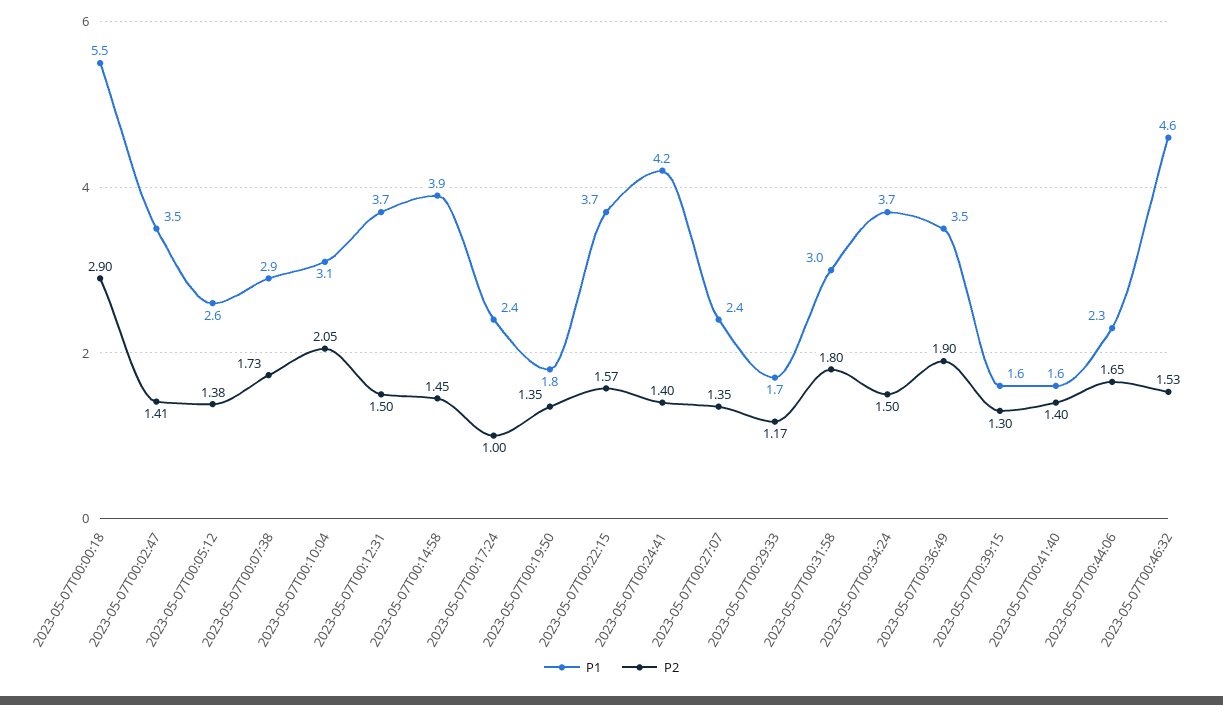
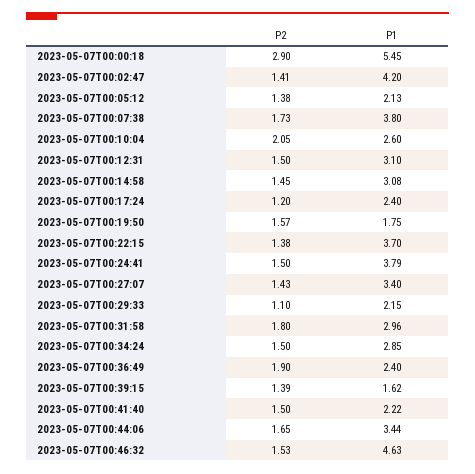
  {
    "P1": {
      "2023-05-07T00:00:18": 5.45,
-     "2023-05-07T00:02:47": 3.5,
+     "2023-05-07T00:02:47": 4.2,
-     "2023-05-07T00:05:12": 2.6,
+     "2023-05-07T00:05:12": 2.13,
-     "2023-05-07T00:07:38": 2.9,
+     "2023-05-07T00:07:38": 3.8,
-     "2023-05-07T00:10:04": 3.1,
+     "2023-05-07T00:10:04": 2.6,
-     "2023-05-07T00:12:31": 3.7,
+     "2023-05-07T00:12:31": 3.1,
-     "2023-05-07T00:14:58": 3.9,
+     "2023-05-07T00:14:58": 3.08,
      "2023-05-07T00:17:24": 2.4,
      "2023-05-07T00:19:50": 1.75,
      "2023-05-07T00:22:15": 3.7,
-     "2023-05-07T00:24:41": 4.2,
+     "2023-05-07T00:24:41": 3.79,
-     "2023-05-07T00:27:07": 2.4,
+     "2023-05-07T00:27:07": 3.4,
-     "2023-05-07T00:29:33": 1.7,
+     "2023-05-07T00:29:33": 2.15,
      "2023-05-07T00:31:58": 2.96,
-     "2023-05-07T00:34:24": 3.7,
+     "2023-05-07T00:34:24": 2.85,
-     "2023-05-07T00:36:49": 3.5,
+     "2023-05-07T00:36:49": 2.4,
      "2023-05-07T00:39:15": 1.62,
-     "2023-05-07T00:41:40": 1.6,
+     "2023-05-07T00:41:40": 2.22,
-     "2023-05-07T00:44:06": 2.3,
+     "2023-05-07T00:44:06": 3.44,
      "2023-05-07T00:46:32": 4.63
    },
    "P2": {
      "2023-05-07T00:00:18": 2.9,
      "2023-05-07T00:02:47": 1.41,
      "2023-05-07T00:05:12": 1.38,
      "2023-05-07T00:07:38": 1.73,
      "2023-05-07T00:10:04": 2.05,
      "2023-05-07T00:12:31": 1.5,
      "2023-05-07T00:14:58": 1.45,
-     "2023-05-07T00:17:24": 1,
+     "2023-05-07T00:17:24": 1.2,
-     "2023-05-07T00:19:50": 1.35,
+     "2023-05-07T00:19:50": 1.57,
-     "2023-05-07T00:22:15": 1.57,
+     "2023-05-07T00:22:15": 1.38,
-     "2023-05-07T00:24:41": 1.4,
+     "2023-05-07T00:24:41": 1.5,
-     "2023-05-07T00:27:07": 1.35,
+     "2023-05-07T00:27:07": 1.43,
-     "2023-05-07T00:29:33": 1.17,
+     "2023-05-07T00:29:33": 1.1,
      "2023-05-07T00:31:58": 1.8,
      "2023-05-07T00:34:24": 1.5,
      "2023-05-07T00:36:49": 1.9,
-     "2023-05-07T00:39:15": 1.3,
+     "2023-05-07T00:39:15": 1.39,
-     "2023-05-07T00:41:40": 1.4,
+     "2023-05-07T00:41:40": 1.5,
      "2023-05-07T00:44:06": 1.65,
      "2023-05-07T00:46:32": 1.53
    }
  }

